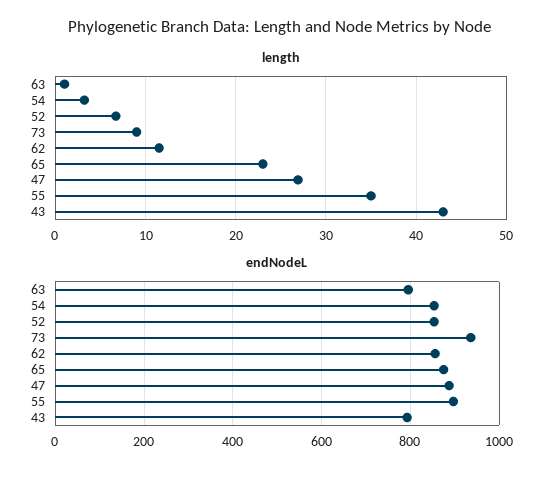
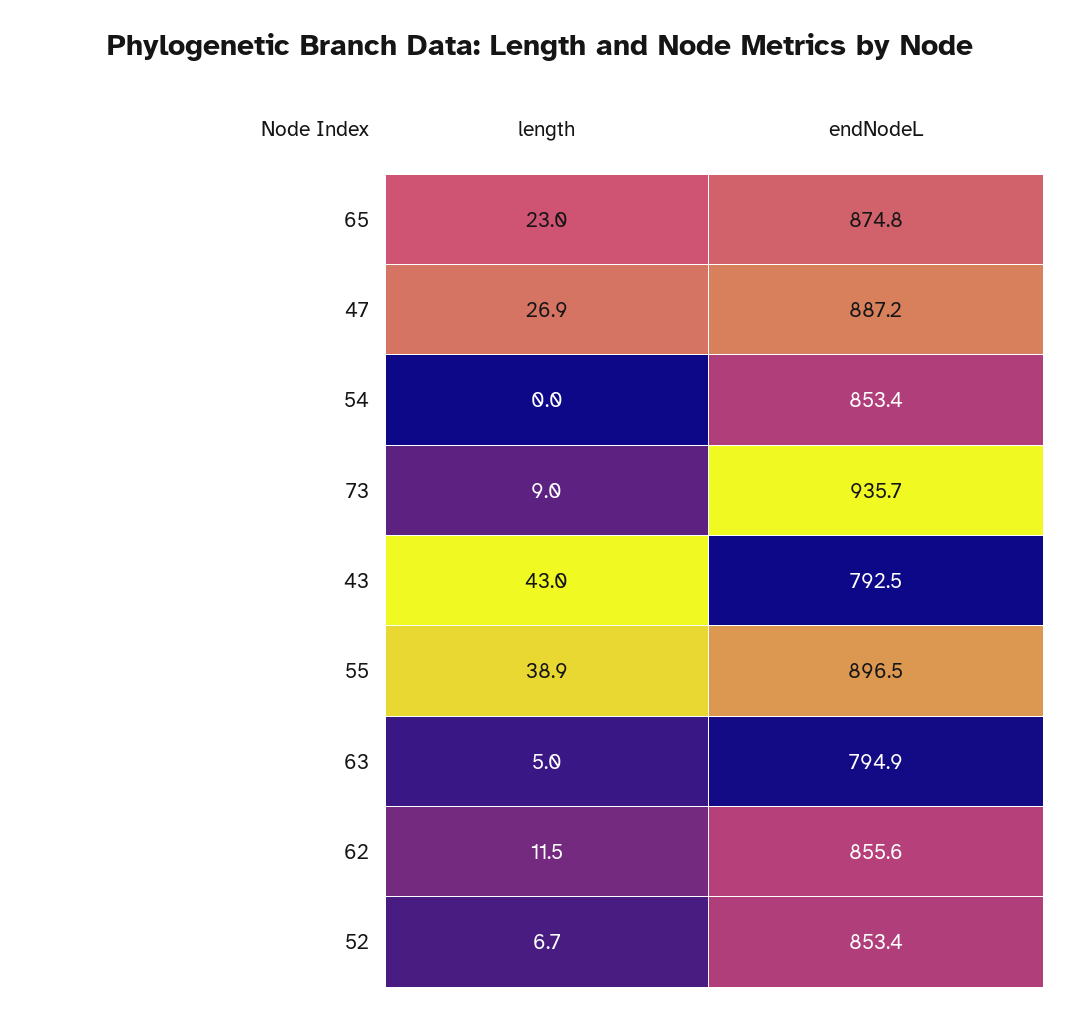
  {
    "length": {
-     "63": 1,
+     "63": 5,
-     "54": 3,
+     "54": 0,
      "52": 6.7,
      "73": 9,
      "62": 11.5,
      "65": 23,
      "47": 26.9,
-     "55": 35,
+     "55": 38.9,
      "43": 43
    },
    "endNodeL": {
      "63": 794.9,
      "54": 853.4,
      "52": 853.4,
      "73": 935.7,
      "62": 855.6,
      "65": 874.8,
      "47": 887.2,
      "55": 896.5,
      "43": 792.5
    }
  }

